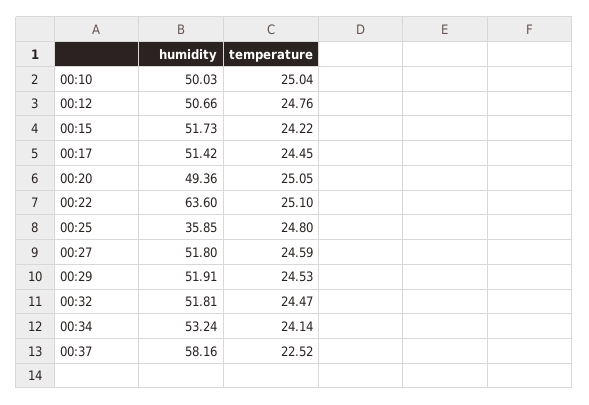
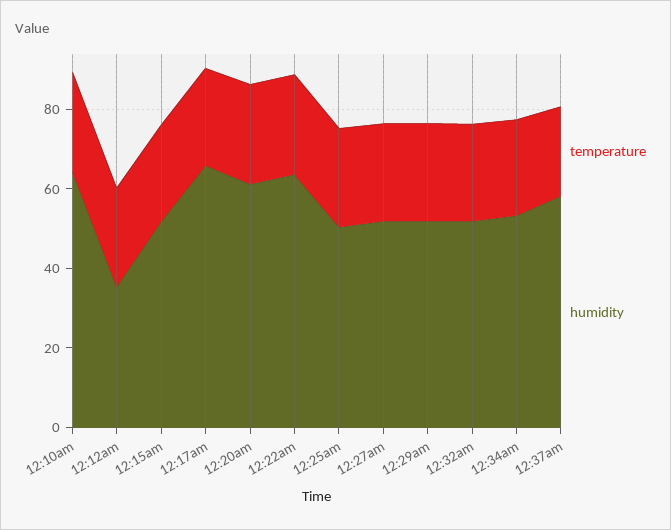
  {
    "humidity": {
-     "00:10": 50.03,
+     "00:10": 65,
-     "00:12": 50.66,
+     "00:12": 35,
      "00:15": 51.73,
-     "00:17": 51.42,
+     "00:17": 65,
-     "00:20": 49.36,
+     "00:20": 60,
      "00:22": 63.6,
-     "00:25": 35.85,
+     "00:25": 50,
      "00:27": 51.8,
      "00:29": 51.91,
      "00:32": 51.81,
      "00:34": 53.24,
      "00:37": 58.16
    },
    "temperature": {
      "00:10": 25.04,
      "00:12": 24.76,
      "00:15": 24.22,
      "00:17": 24.45,
      "00:20": 25.05,
      "00:22": 25.1,
      "00:25": 24.8,
      "00:27": 24.59,
      "00:29": 24.53,
      "00:32": 24.47,
      "00:34": 24.14,
      "00:37": 22.52
    }
  }

